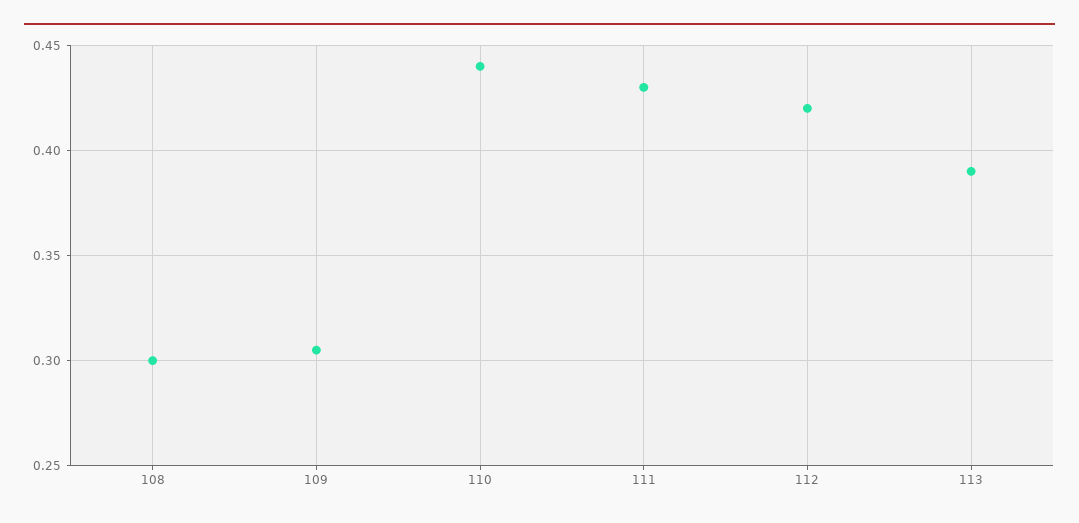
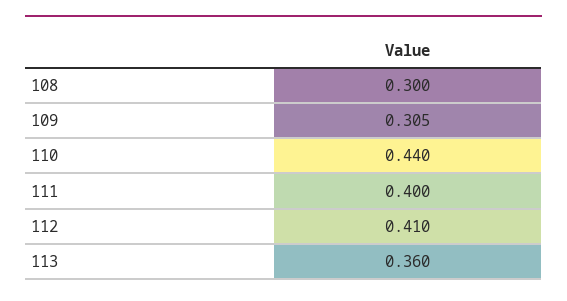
  {
    "108": 0.3,
    "109": 0.305,
    "110": 0.44,
-   "111": 0.43,
+   "111": 0.4,
-   "112": 0.42,
+   "112": 0.41,
-   "113": 0.39
+   "113": 0.36
  }

